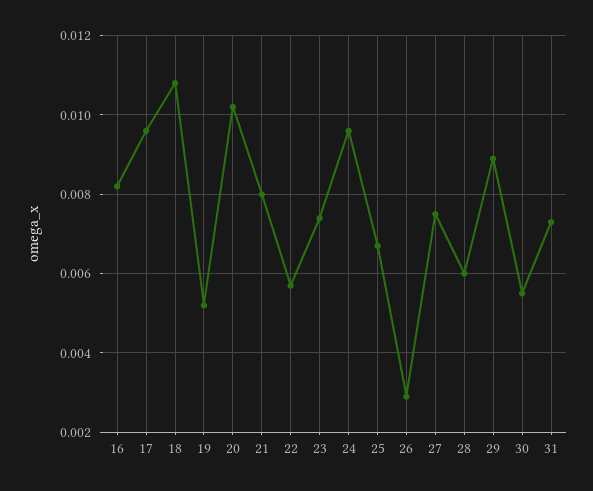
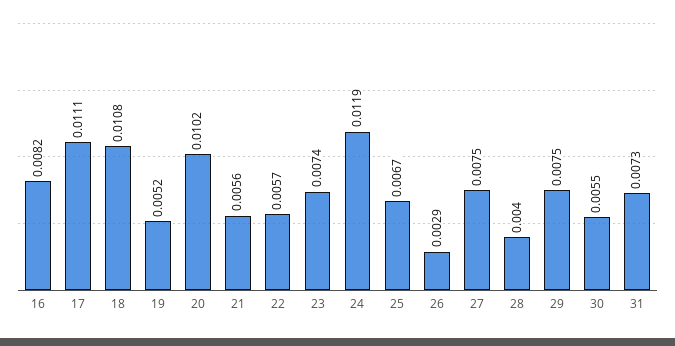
  {
    "16": 0.0082,
-   "17": 0.0095,
+   "17": 0.0111,
    "18": 0.0108,
    "19": 0.0052,
    "20": 0.0102,
-   "21": 0.008,
+   "21": 0.0056,
    "22": 0.0057,
    "23": 0.0074,
-   "24": 0.0095,
+   "24": 0.0119,
    "25": 0.0067,
    "26": 0.0029,
    "27": 0.0075,
-   "28": 0.006,
+   "28": 0.004,
-   "29": 0.009,
+   "29": 0.0075,
    "30": 0.0055,
    "31": 0.0073
  }

